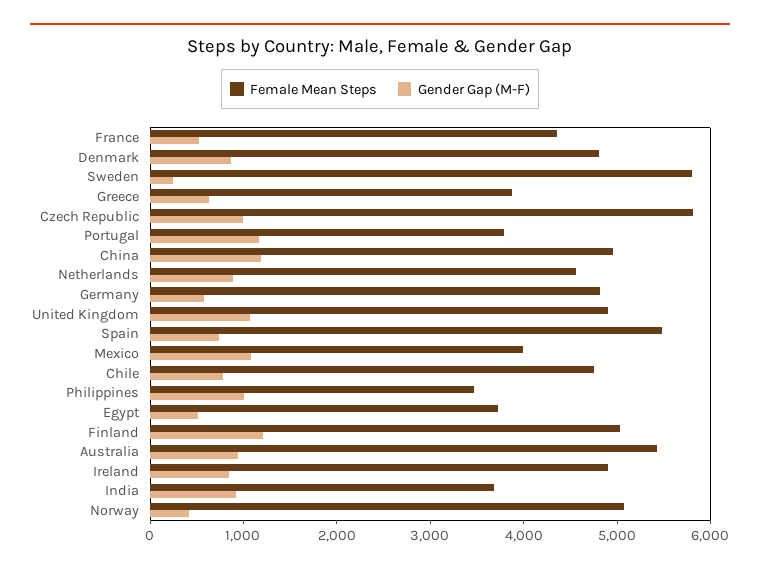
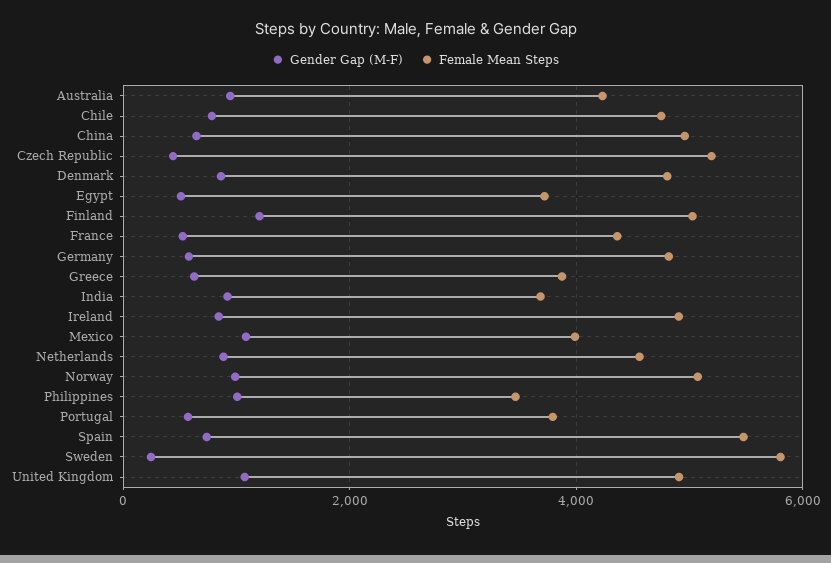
  {
    "Female Mean Steps": {
      "France": 4400,
      "Denmark": 4800,
      "Sweden": 5800,
      "Greece": 3800,
-     "Czech Republic": 5800,
+     "Czech Republic": 5200,
      "Portugal": 3800,
      "China": 5000,
      "Netherlands": 4600,
      "Germany": 4800,
      "United Kingdom": 5000,
      "Spain": 5400,
      "Mexico": 4000,
      "Chile": 4800,
      "Philippines": 3400,
      "Egypt": 3800,
      "Finland": 5000,
-     "Australia": 5400,
+     "Australia": 4200,
      "Ireland": 5000,
      "India": 3600,
      "Norway": 5000
    },
    "Gender Gap (M-F)": {
      "France": 600,
      "Denmark": 800,
      "Sweden": 200,
      "Greece": 600,
-     "Czech Republic": 1000,
+     "Czech Republic": 400,
-     "Portugal": 1200,
+     "Portugal": 600,
-     "China": 1200,
+     "China": 600,
      "Netherlands": 800,
      "Germany": 600,
      "United Kingdom": 1000,
      "Spain": 800,
      "Mexico": 1000,
      "Chile": 800,
      "Philippines": 1000,
      "Egypt": 600,
      "Finland": 1200,
      "Australia": 1000,
      "Ireland": 800,
      "India": 1000,
-     "Norway": 400
+     "Norway": 1000
    }
  }

